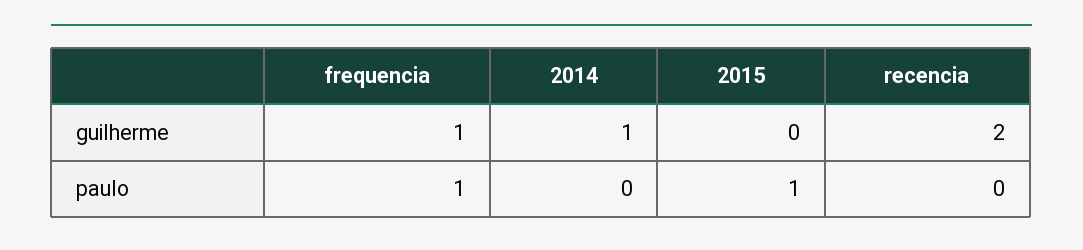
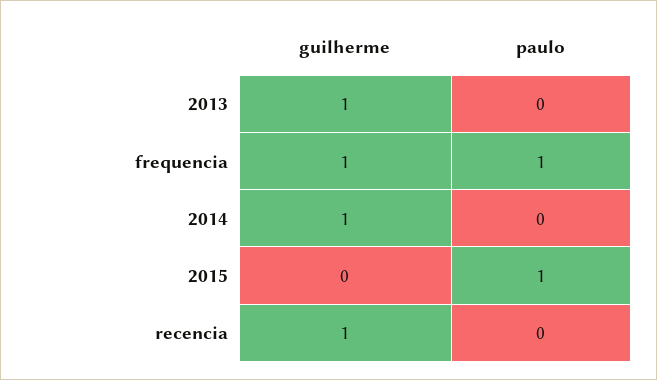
  {
    "frequencia": {
      "guilherme": 1,
      "paulo": 1
    },
    "2014": {
      "guilherme": 1,
      "paulo": 0
    },
    "2015": {
      "guilherme": 0,
      "paulo": 1
    },
    "recencia": {
-     "guilherme": 2,
+     "guilherme": 1,
      "paulo": 0
-   }
+   },
+   "2013": {
+     "guilherme": 1,
+     "paulo": 0
+   }
  }

